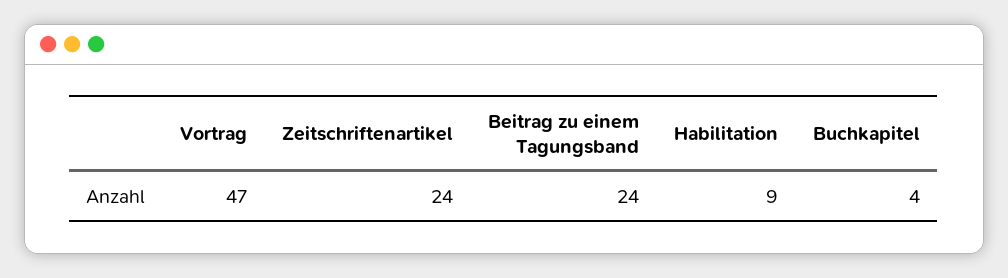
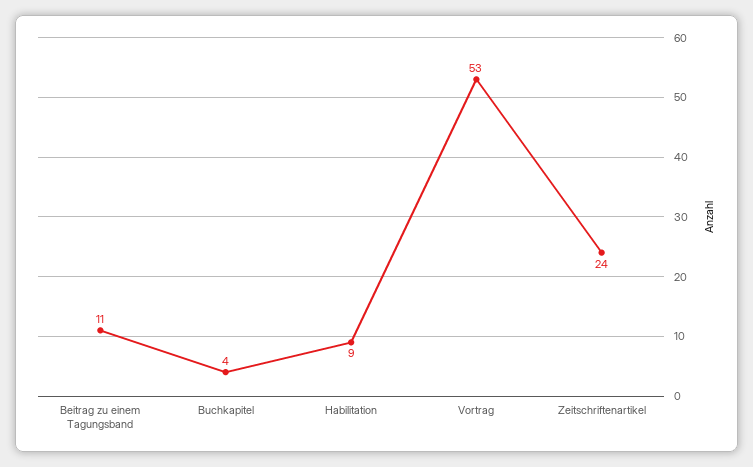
  {
-   "Vortrag": 47,
+   "Vortrag": 53,
    "Zeitschriftenartikel": 24,
-   "Beitrag zu einem Tagungsband": 24,
+   "Beitrag zu einem Tagungsband": 11,
    "Habilitation": 9,
    "Buchkapitel": 4
  }

